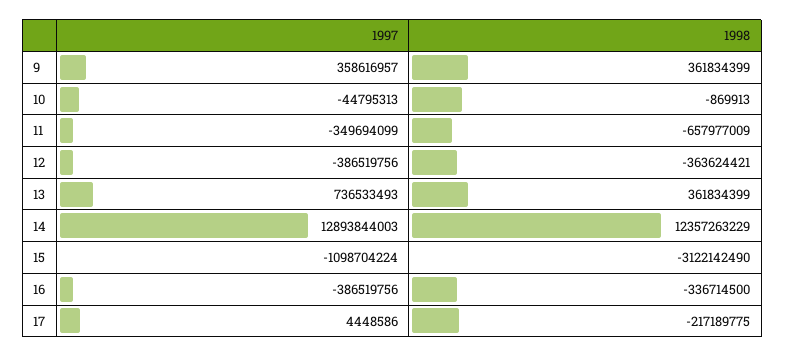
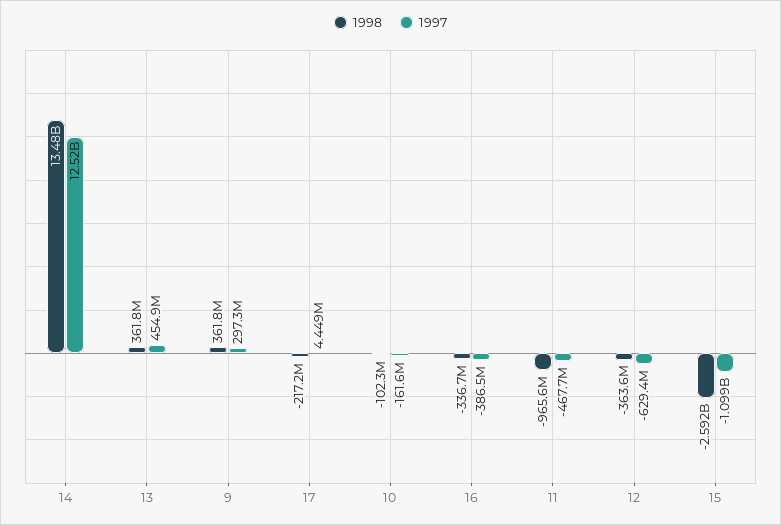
  {
    "1997": {
-     "9": 358616957,
+     "9": 297300000,
-     "10": -44795313,
+     "10": -161600000,
-     "11": -349694099,
+     "11": -467700000,
-     "12": -386519756,
+     "12": -629400000,
-     "13": 736533493,
+     "13": 454900000,
-     "14": 12893844003,
+     "14": 12520000000,
      "15": -1098704224,
      "16": -386519756,
      "17": 4448586
    },
    "1998": {
      "9": 361834399,
-     "10": -869913,
+     "10": -102300000,
-     "11": -657977009,
+     "11": -965600000,
      "12": -363624421,
      "13": 361834399,
-     "14": 12357263229,
+     "14": 13480000000,
-     "15": -3122142490,
+     "15": -2592000000,
      "16": -336714500,
      "17": -217189775
    }
  }

